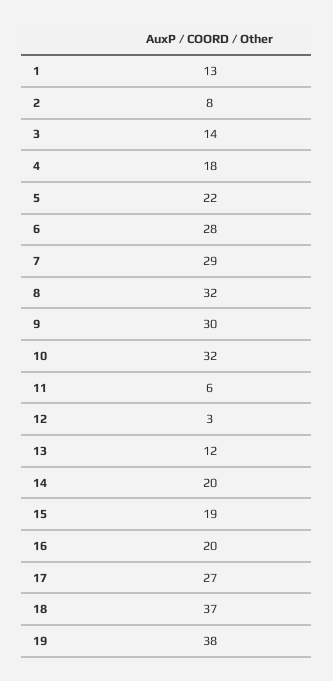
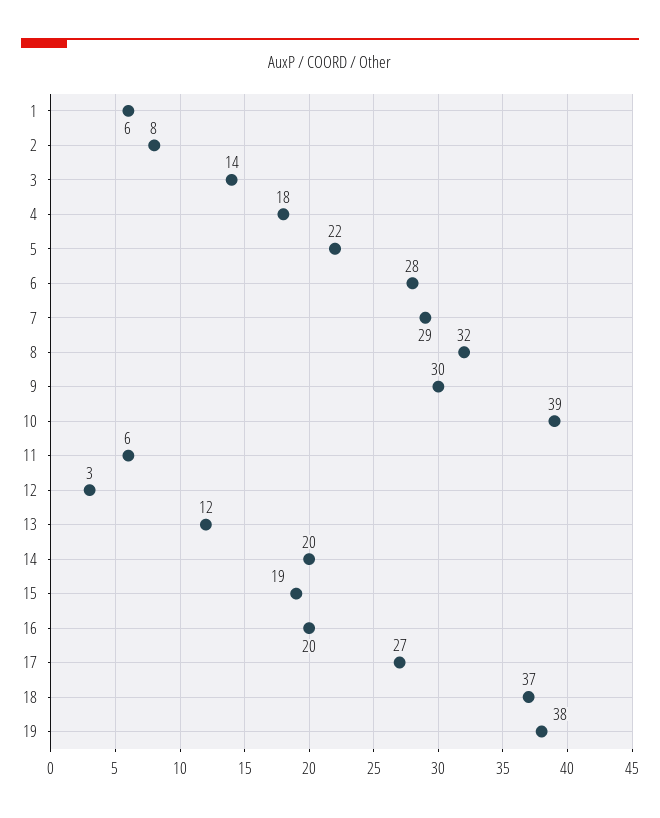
  {
-   "1": 13,
+   "1": 6,
    "2": 8,
    "3": 14,
    "4": 18,
    "5": 22,
    "6": 28,
    "7": 29,
    "8": 32,
    "9": 30,
-   "10": 32,
+   "10": 39,
    "11": 6,
    "12": 3,
    "13": 12,
    "14": 20,
    "15": 19,
    "16": 20,
    "17": 27,
    "18": 37,
    "19": 38
  }

